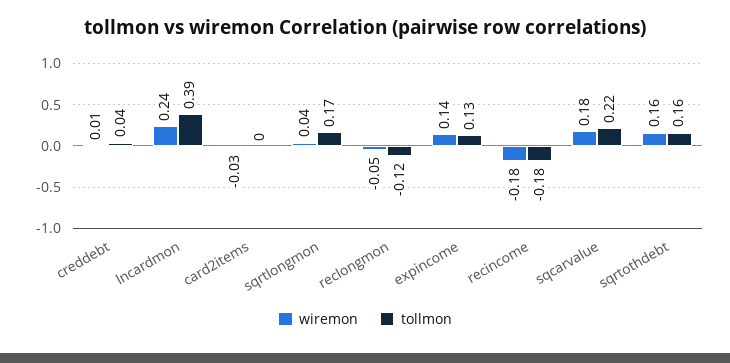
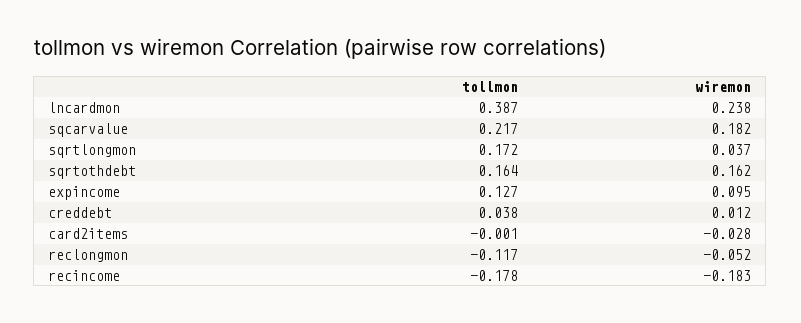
  {
    "wiremon": {
      "creddebt": 0.012,
      "lncardmon": 0.238,
      "card2items": -0.028,
      "sqrtlongmon": 0.037,
      "reclongmon": -0.052,
-     "expincome": 0.14,
+     "expincome": 0.095,
      "recincome": -0.183,
      "sqcarvalue": 0.182,
      "sqrtothdebt": 0.162
    },
    "tollmon": {
      "creddebt": 0.038,
      "lncardmon": 0.387,
      "card2items": -0.001,
      "sqrtlongmon": 0.172,
      "reclongmon": -0.117,
      "expincome": 0.127,
      "recincome": -0.178,
      "sqcarvalue": 0.217,
      "sqrtothdebt": 0.164
    }
  }

